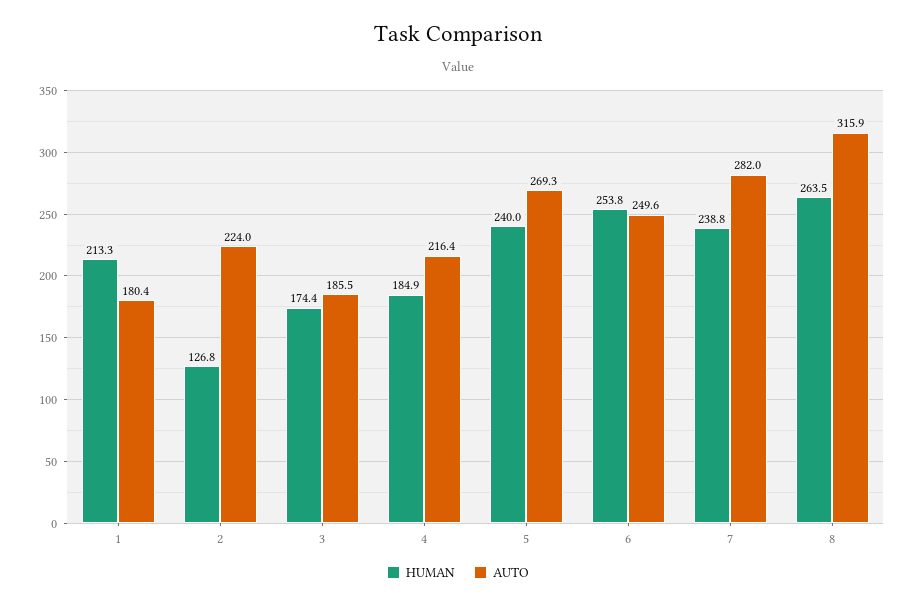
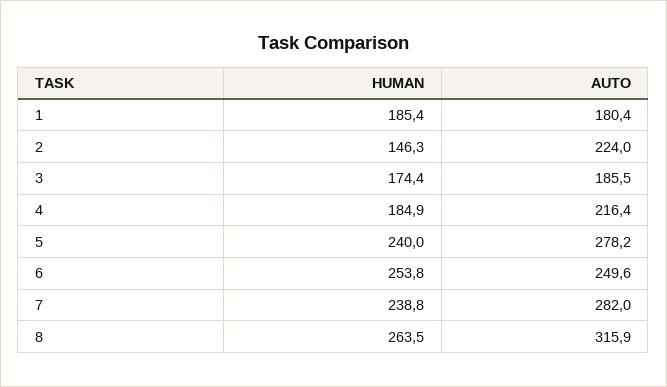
  {
    "HUMAN": {
-     "1": 213.3,
+     "1": 185.4,
-     "2": 126.8,
+     "2": 146.3,
      "3": 174.4,
      "4": 184.9,
      "5": 240,
      "6": 253.8,
      "7": 238.8,
      "8": 263.5
    },
    "AUTO": {
      "1": 180.4,
      "2": 224,
      "3": 185.5,
      "4": 216.4,
-     "5": 269.3,
+     "5": 278.2,
      "6": 249.6,
      "7": 282,
      "8": 315.9
    }
  }

